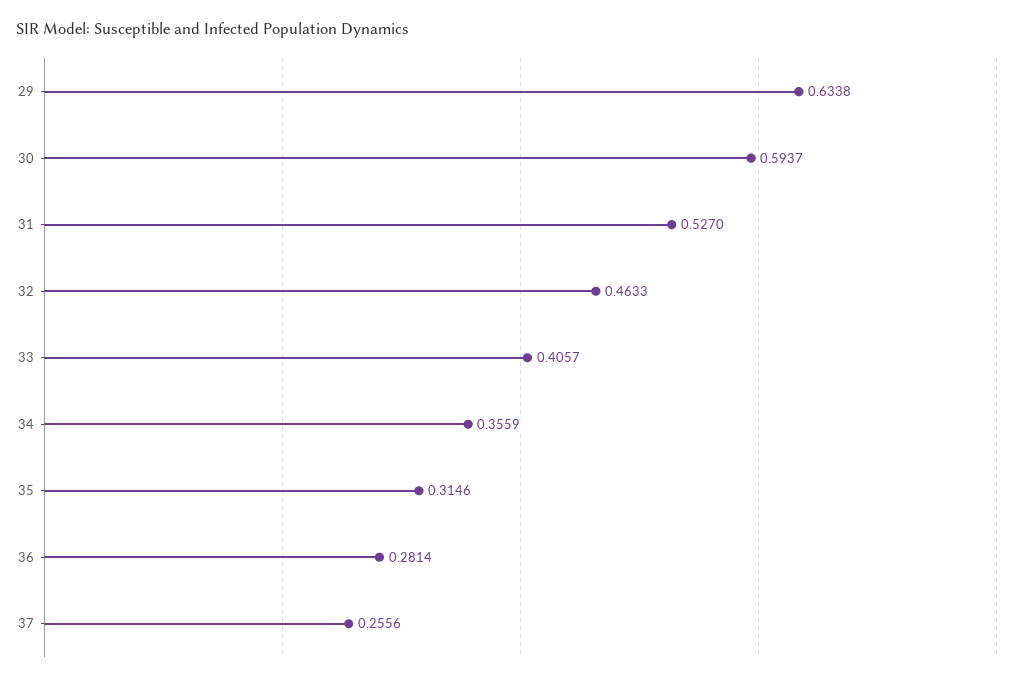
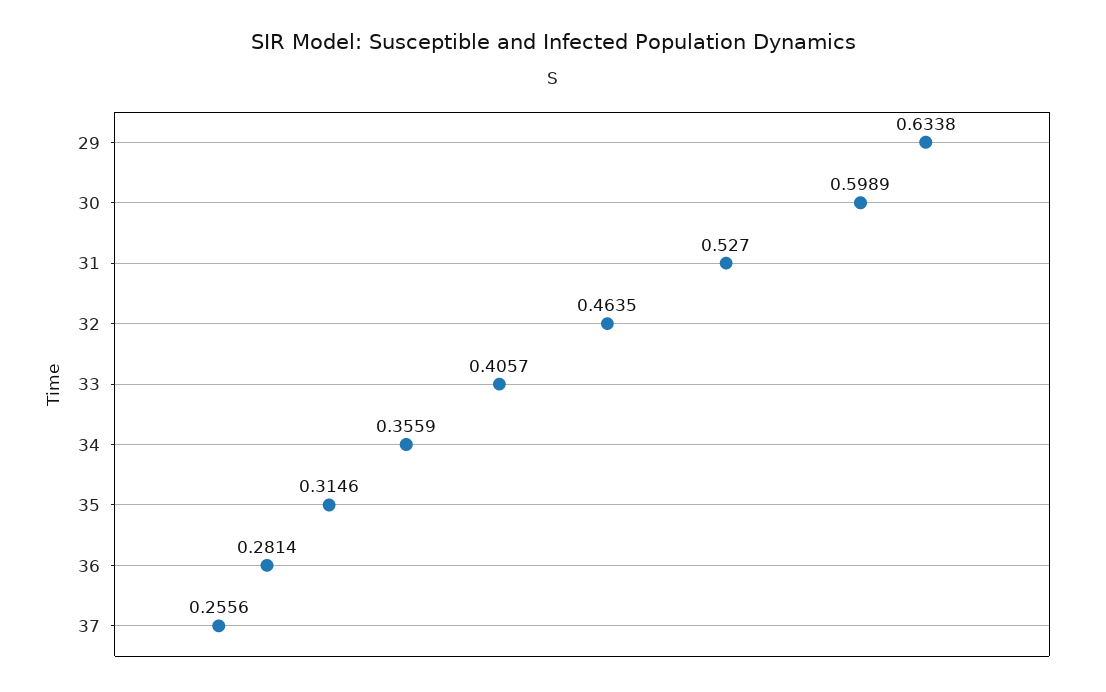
  {
    "29": 0.6338,
-   "30": 0.5937,
+   "30": 0.5989,
    "31": 0.527,
-   "32": 0.4633,
+   "32": 0.4635,
    "33": 0.4057,
    "34": 0.3559,
    "35": 0.3146,
    "36": 0.2814,
    "37": 0.2556
  }

